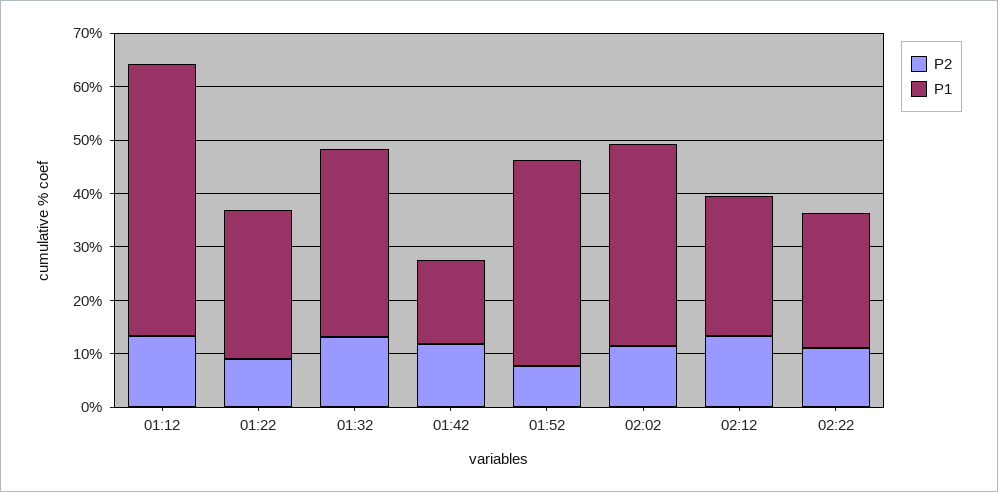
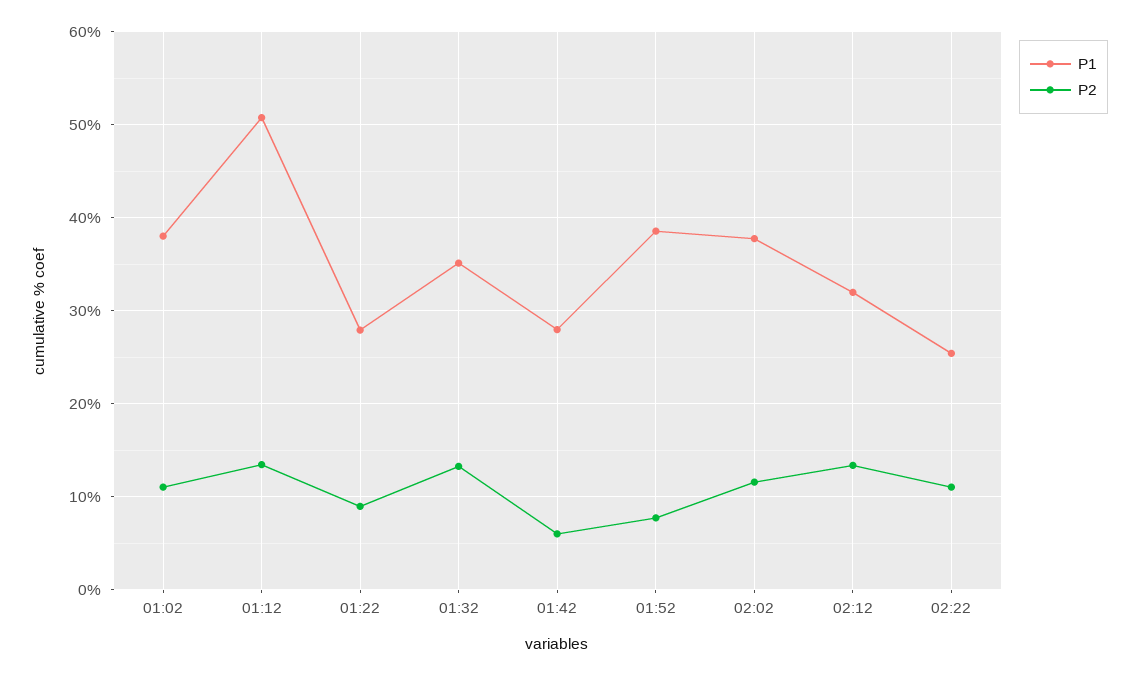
  {
    "P2": {
      "01:12": 13,
      "01:22": 9,
      "01:32": 13,
-     "01:42": 12,
+     "01:42": 6,
      "01:52": 8,
      "02:02": 12,
      "02:12": 13,
-     "02:22": 11
+     "02:22": 11,
+     "01:02": 11
    },
    "P1": {
      "01:12": 51,
      "01:22": 28,
      "01:32": 35,
-     "01:42": 16,
+     "01:42": 28,
      "01:52": 39,
      "02:02": 38,
-     "02:12": 26,
+     "02:12": 32,
-     "02:22": 25
+     "02:22": 25,
+     "01:02": 38
    }
  }

